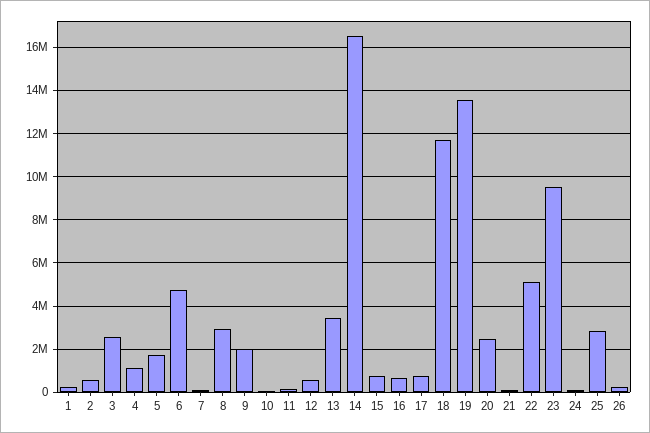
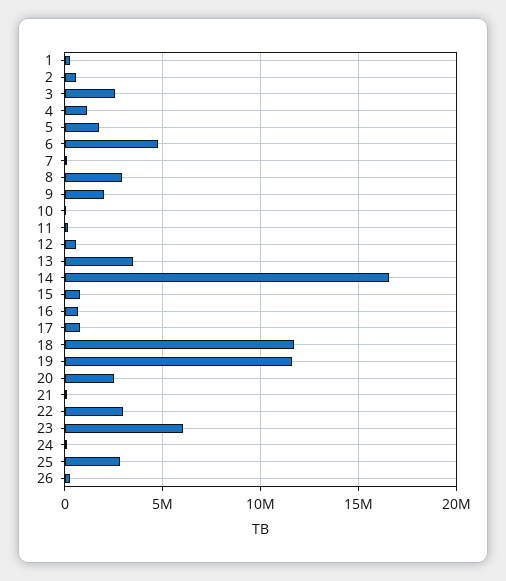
  {
    "1": 500000,
    "2": 500000,
    "3": 2500000,
    "4": 1000000,
    "5": 1500000,
    "6": 4500000,
    "7": 0,
    "8": 3000000,
    "9": 2000000,
    "10": 0,
    "11": 0,
    "12": 500000,
    "13": 3500000,
    "14": 16500000,
    "15": 1000000,
    "16": 500000,
    "17": 1000000,
    "18": 11500000,
-   "19": 13500000,
+   "19": 11500000,
    "20": 2500000,
    "21": 0,
-   "22": 5000000,
+   "22": 3000000,
-   "23": 9500000,
+   "23": 6000000,
    "24": 0,
    "25": 3000000,
    "26": 500000
  }

